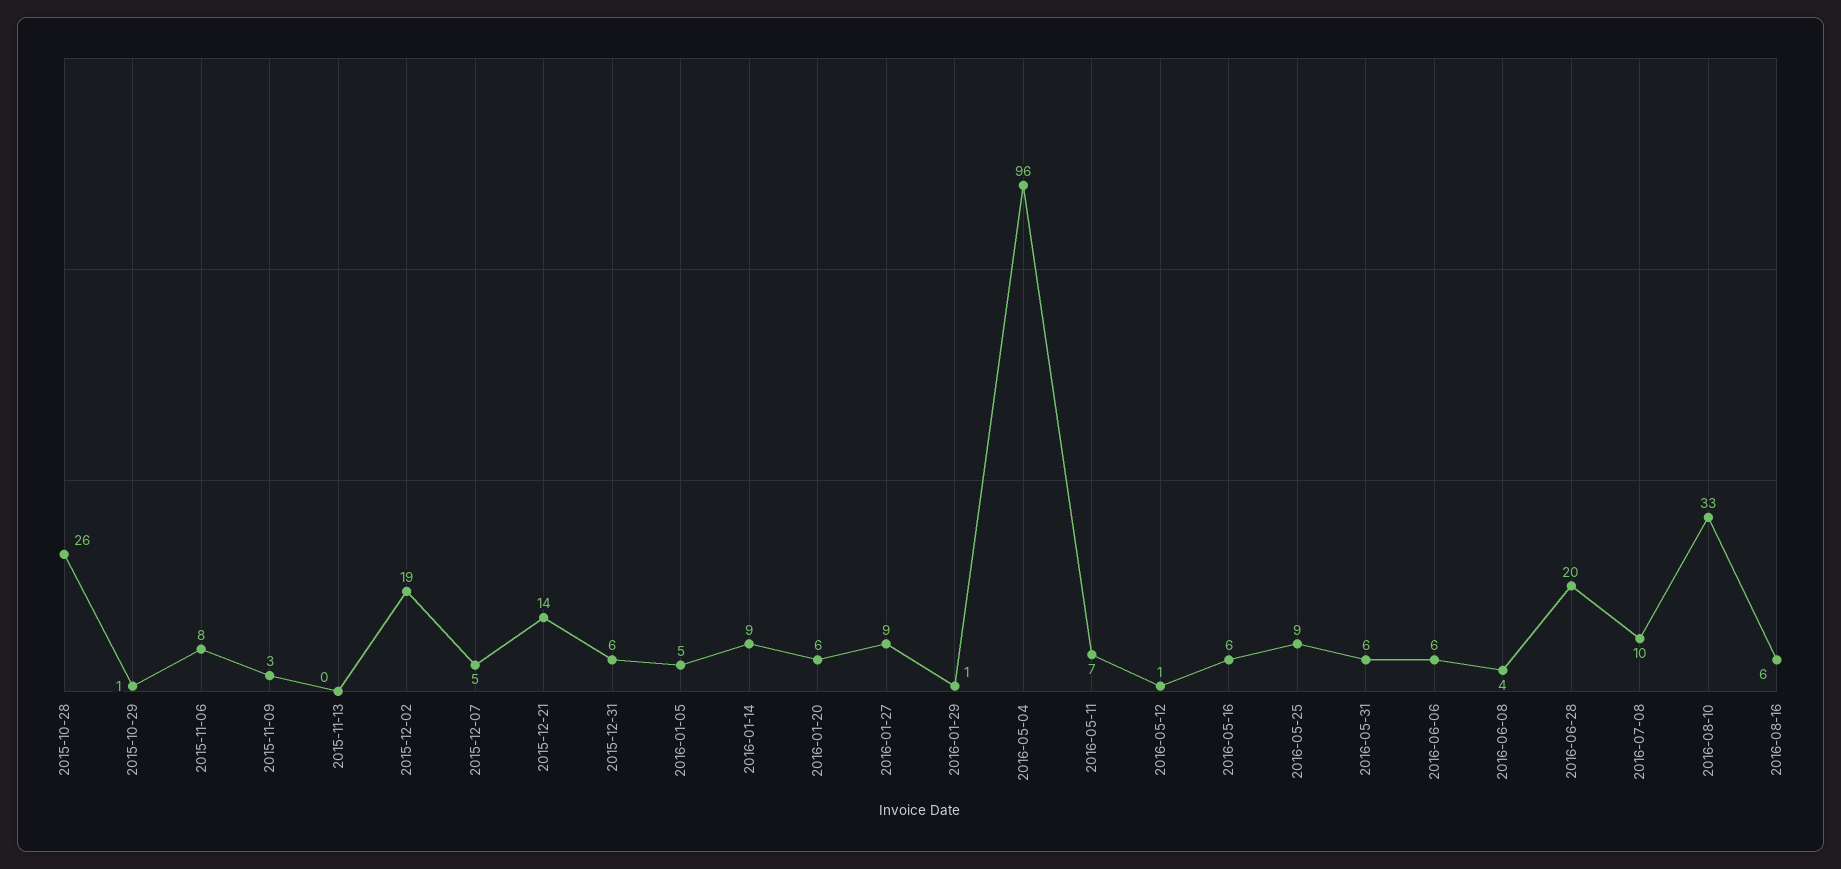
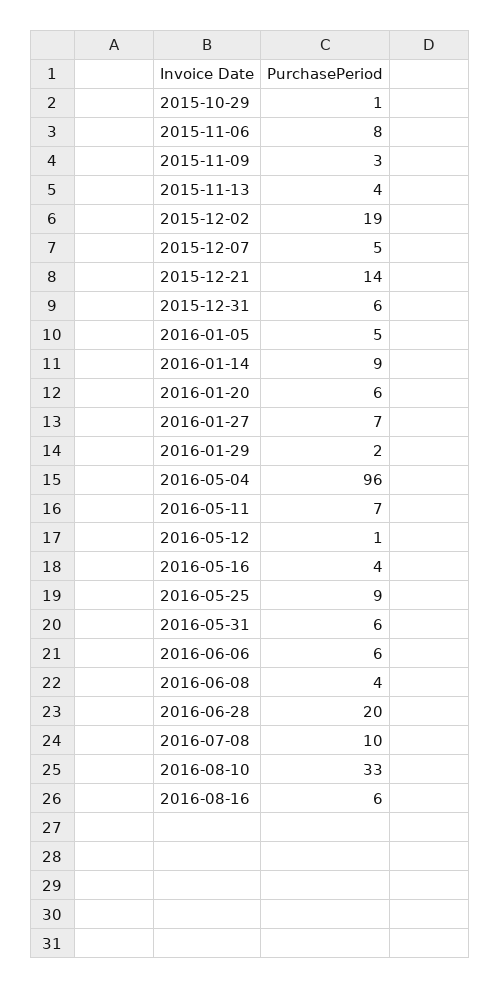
  {
-   "2015-10-28": 26,
    "2015-10-29": 1,
    "2015-11-06": 8,
    "2015-11-09": 3,
-   "2015-11-13": 0,
+   "2015-11-13": 4,
    "2015-12-02": 19,
    "2015-12-07": 5,
    "2015-12-21": 14,
    "2015-12-31": 6,
    "2016-01-05": 5,
    "2016-01-14": 9,
    "2016-01-20": 6,
-   "2016-01-27": 9,
+   "2016-01-27": 7,
-   "2016-01-29": 1,
+   "2016-01-29": 2,
    "2016-05-04": 96,
    "2016-05-11": 7,
    "2016-05-12": 1,
-   "2016-05-16": 6,
+   "2016-05-16": 4,
    "2016-05-25": 9,
    "2016-05-31": 6,
    "2016-06-06": 6,
    "2016-06-08": 4,
    "2016-06-28": 20,
    "2016-07-08": 10,
    "2016-08-10": 33,
    "2016-08-16": 6
  }

